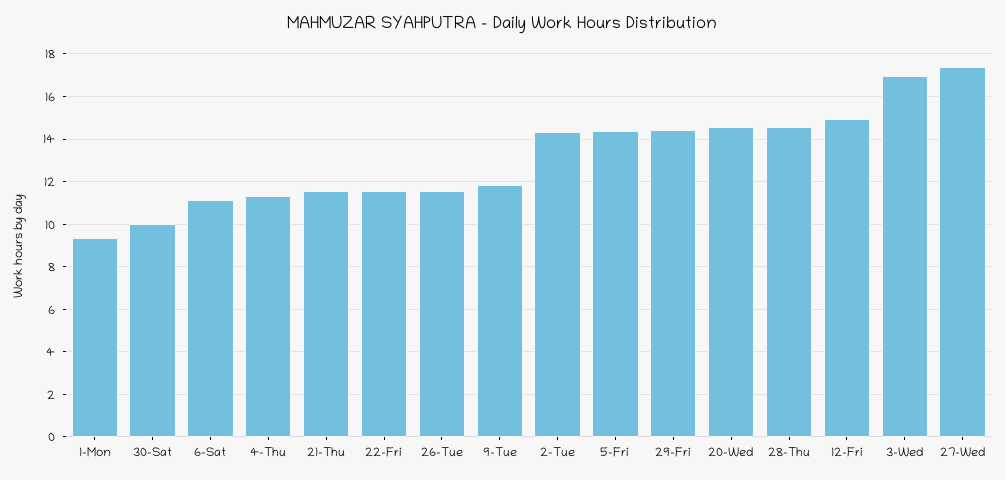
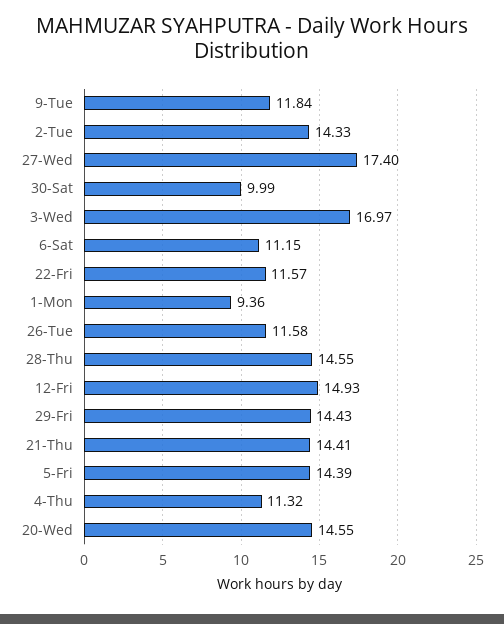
  {
    "1-Mon": 9.36,
    "30-Sat": 9.99,
    "6-Sat": 11.15,
    "4-Thu": 11.32,
-   "21-Thu": 11.5,
+   "21-Thu": 14.41,
    "22-Fri": 11.57,
    "26-Tue": 11.58,
    "9-Tue": 11.84,
    "2-Tue": 14.33,
    "5-Fri": 14.39,
    "29-Fri": 14.43,
    "20-Wed": 14.55,
    "28-Thu": 14.55,
    "12-Fri": 14.93,
    "3-Wed": 16.97,
    "27-Wed": 17.4
  }

